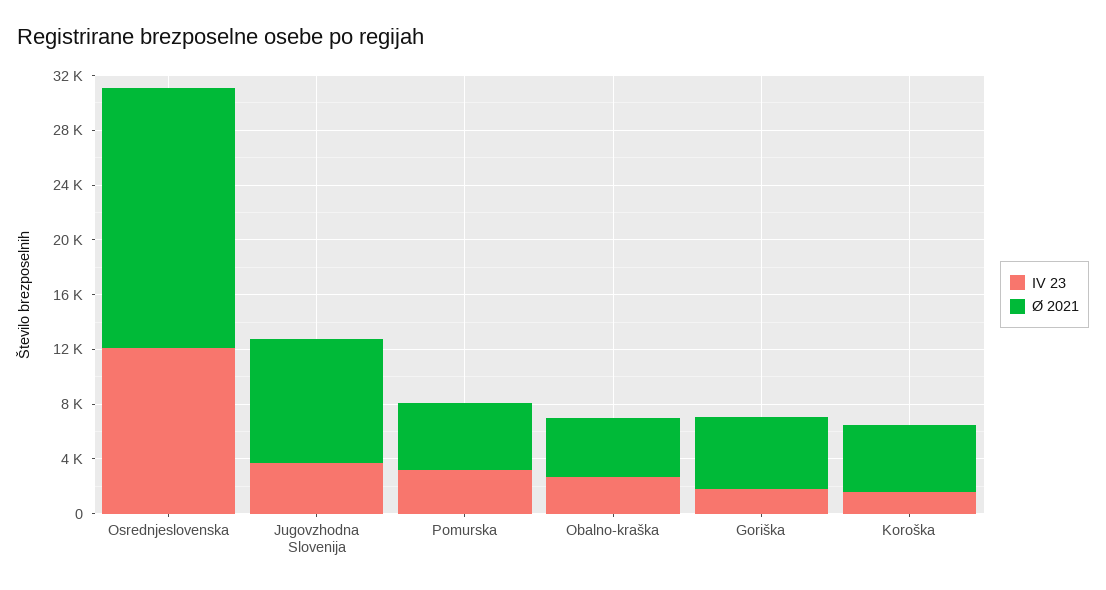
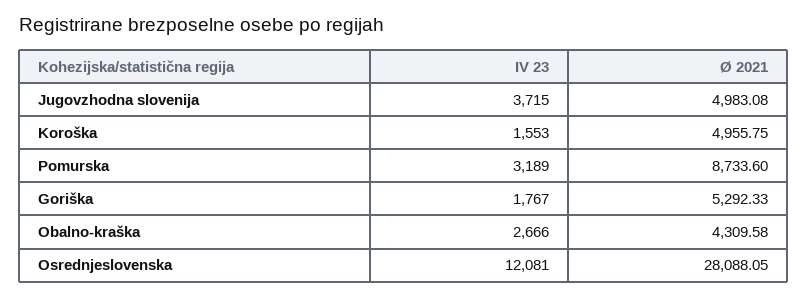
  {
    "IV 23": {
      "Osrednjeslovenska": 12081,
      "Jugovzhodna Slovenija": 3715,
      "Pomurska": 3189,
      "Obalno-kraška": 2666,
      "Goriška": 1767,
      "Koroška": 1553
    },
    "Ø 2021": {
-     "Osrednjeslovenska": 19000,
+     "Osrednjeslovenska": 28088.05,
-     "Jugovzhodna Slovenija": 9000,
+     "Jugovzhodna Slovenija": 4983.08,
-     "Pomurska": 5000,
+     "Pomurska": 8733.6,
      "Obalno-kraška": 4309.58,
      "Goriška": 5292.33,
      "Koroška": 4955.75
    }
  }

